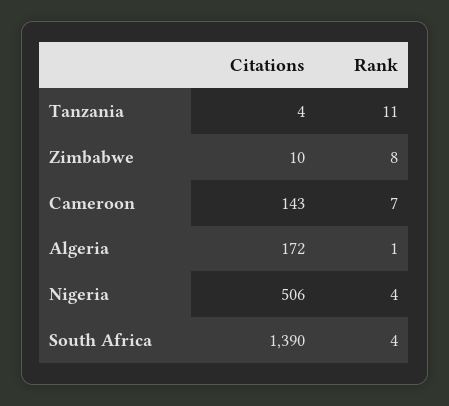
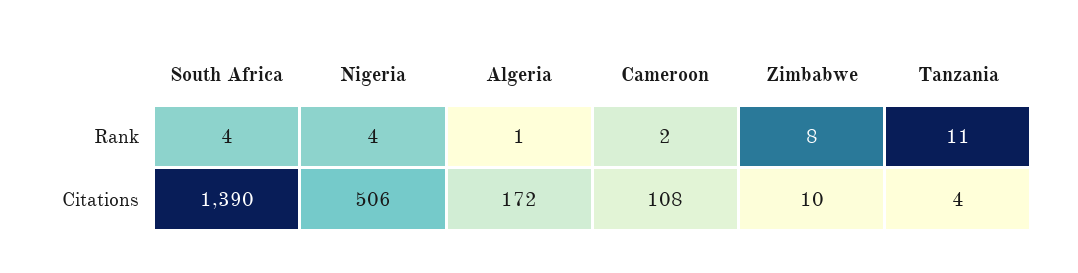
  {
    "Citations": {
      "Tanzania": 4,
      "Zimbabwe": 10,
-     "Cameroon": 143,
+     "Cameroon": 108,
      "Algeria": 172,
      "Nigeria": 506,
      "South Africa": 1390
    },
    "Rank": {
      "Tanzania": 11,
      "Zimbabwe": 8,
-     "Cameroon": 7,
+     "Cameroon": 2,
      "Algeria": 1,
      "Nigeria": 4,
      "South Africa": 4
    }
  }

